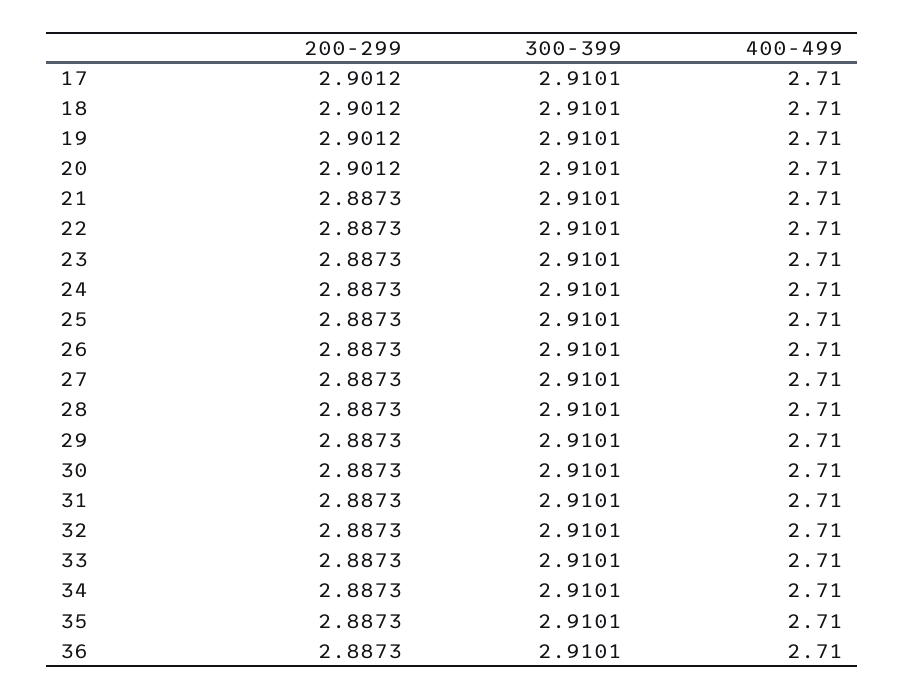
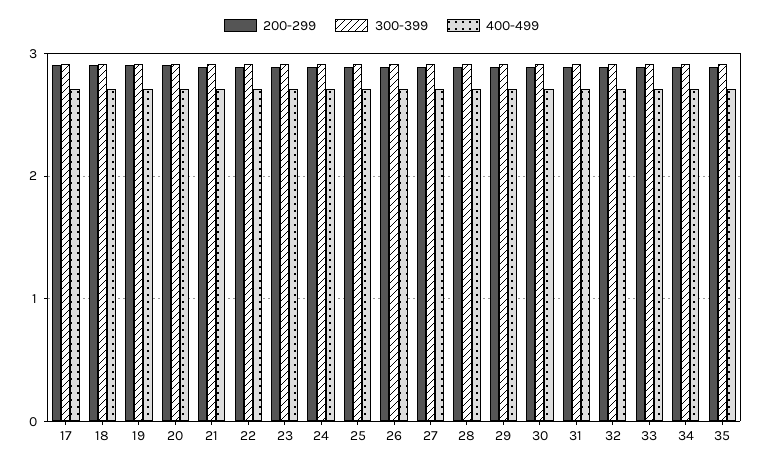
  {
    "200-299": {
      "17": 2.9012,
      "18": 2.9012,
      "19": 2.9012,
      "20": 2.9012,
      "21": 2.8873,
      "22": 2.8873,
      "23": 2.8873,
      "24": 2.8873,
      "25": 2.8873,
      "26": 2.8873,
      "27": 2.8873,
      "28": 2.8873,
      "29": 2.8873,
      "30": 2.8873,
      "31": 2.8873,
      "32": 2.8873,
      "33": 2.8873,
      "34": 2.8873,
-     "35": 2.8873,
+     "35": 2.8873
-     "36": 2.8873
    },
    "300-399": {
      "17": 2.9101,
      "18": 2.9101,
      "19": 2.9101,
      "20": 2.9101,
      "21": 2.9101,
      "22": 2.9101,
      "23": 2.9101,
      "24": 2.9101,
      "25": 2.9101,
      "26": 2.9101,
      "27": 2.9101,
      "28": 2.9101,
      "29": 2.9101,
      "30": 2.9101,
      "31": 2.9101,
      "32": 2.9101,
      "33": 2.9101,
      "34": 2.9101,
-     "35": 2.9101,
+     "35": 2.9101
-     "36": 2.9101
    },
    "400-499": {
      "17": 2.71,
      "18": 2.71,
      "19": 2.71,
      "20": 2.71,
      "21": 2.71,
      "22": 2.71,
      "23": 2.71,
      "24": 2.71,
      "25": 2.71,
      "26": 2.71,
      "27": 2.71,
      "28": 2.71,
      "29": 2.71,
      "30": 2.71,
      "31": 2.71,
      "32": 2.71,
      "33": 2.71,
      "34": 2.71,
-     "35": 2.71,
+     "35": 2.71
-     "36": 2.71
    }
  }

